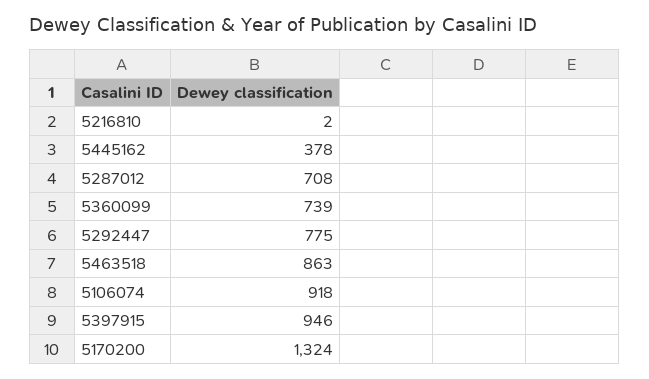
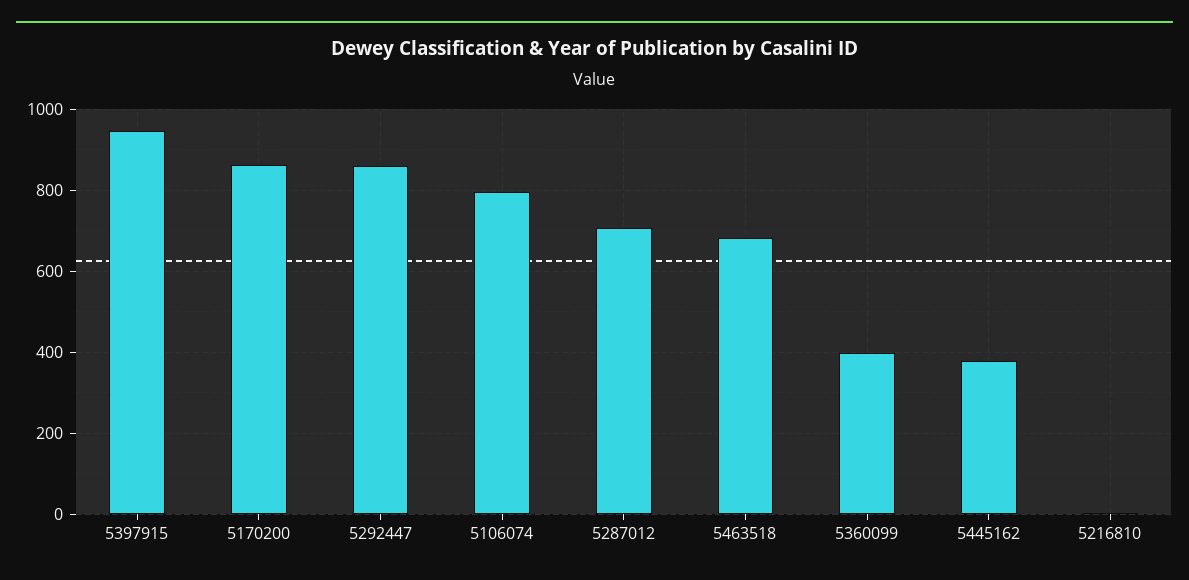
  {
    "5216810": 2,
    "5445162": 378,
    "5287012": 708,
-   "5360099": 739,
+   "5360099": 400,
-   "5292447": 775,
+   "5292447": 860,
-   "5463518": 863,
+   "5463518": 680,
-   "5106074": 918,
+   "5106074": 800,
    "5397915": 946,
-   "5170200": 1324
+   "5170200": 860
  }

